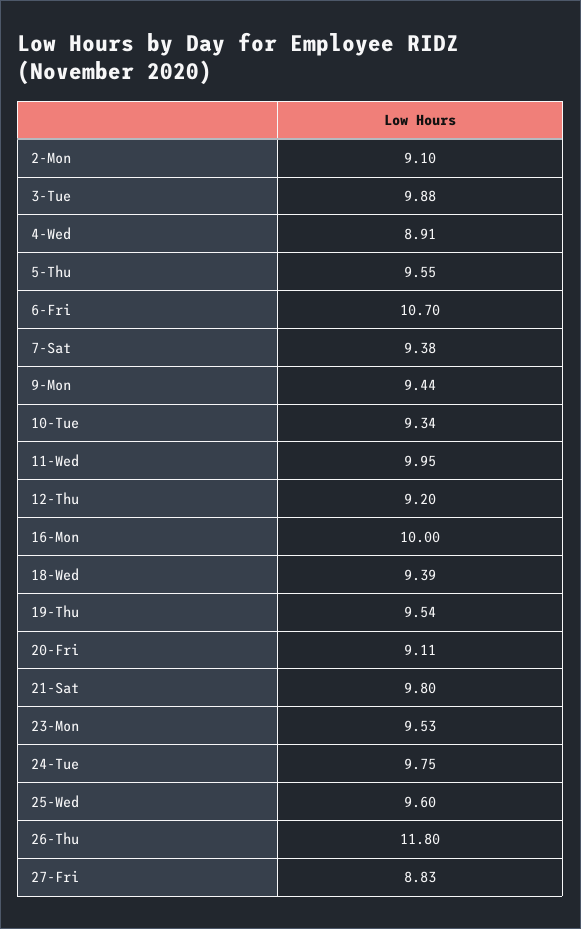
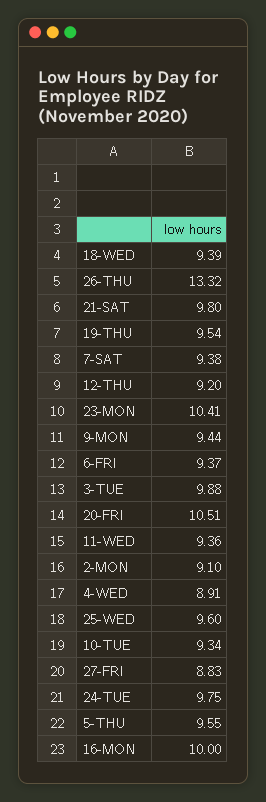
  {
    "2-Mon": 9.1,
    "3-Tue": 9.88,
    "4-Wed": 8.91,
    "5-Thu": 9.55,
-   "6-Fri": 10.7,
+   "6-Fri": 9.37,
    "7-Sat": 9.38,
    "9-Mon": 9.44,
    "10-Tue": 9.34,
-   "11-Wed": 9.95,
+   "11-Wed": 9.36,
    "12-Thu": 9.2,
    "16-Mon": 10,
    "18-Wed": 9.39,
    "19-Thu": 9.54,
-   "20-Fri": 9.11,
+   "20-Fri": 10.51,
    "21-Sat": 9.8,
-   "23-Mon": 9.53,
+   "23-Mon": 10.41,
    "24-Tue": 9.75,
    "25-Wed": 9.6,
-   "26-Thu": 11.8,
+   "26-Thu": 13.32,
    "27-Fri": 8.83
  }

